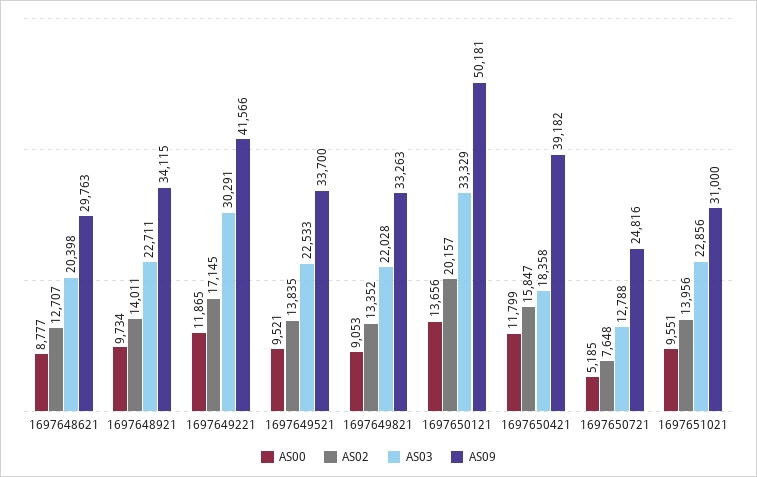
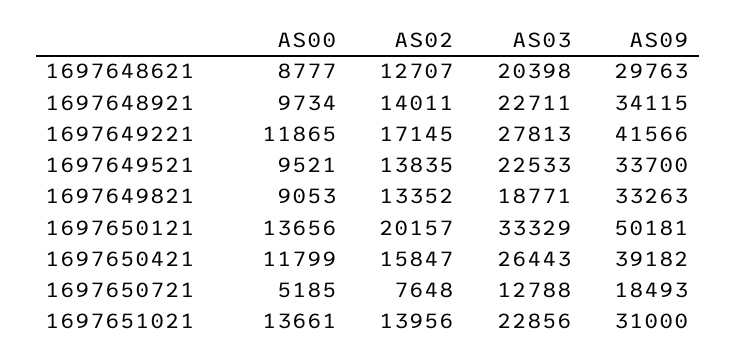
  {
    "AS00": {
      "1697648621": 8777,
      "1697648921": 9734,
      "1697649221": 11865,
      "1697649521": 9521,
      "1697649821": 9053,
      "1697650121": 13656,
      "1697650421": 11799,
      "1697650721": 5185,
-     "1697651021": 9551
+     "1697651021": 13661
    },
    "AS02": {
      "1697648621": 12707,
      "1697648921": 14011,
      "1697649221": 17145,
      "1697649521": 13835,
      "1697649821": 13352,
      "1697650121": 20157,
      "1697650421": 15847,
      "1697650721": 7648,
      "1697651021": 13956
    },
    "AS03": {
      "1697648621": 20398,
      "1697648921": 22711,
-     "1697649221": 30291,
+     "1697649221": 27813,
      "1697649521": 22533,
-     "1697649821": 22028,
+     "1697649821": 18771,
      "1697650121": 33329,
-     "1697650421": 18358,
+     "1697650421": 26443,
      "1697650721": 12788,
      "1697651021": 22856
    },
    "AS09": {
      "1697648621": 29763,
      "1697648921": 34115,
      "1697649221": 41566,
      "1697649521": 33700,
      "1697649821": 33263,
      "1697650121": 50181,
      "1697650421": 39182,
-     "1697650721": 24816,
+     "1697650721": 18493,
      "1697651021": 31000
    }
  }

